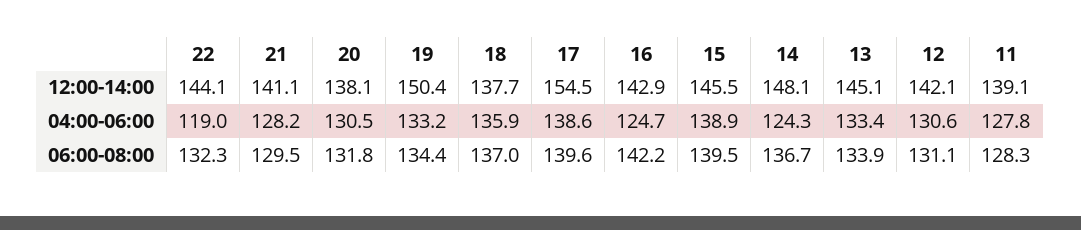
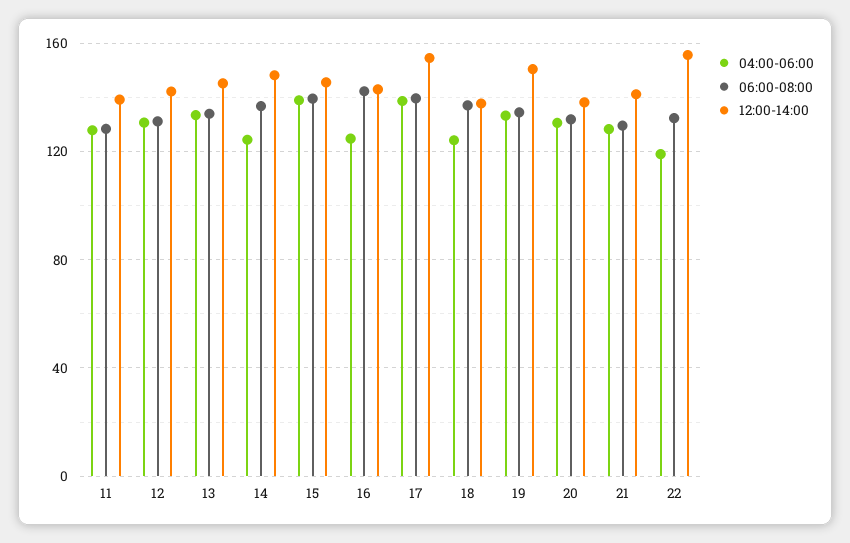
  {
    "12:00-14:00": {
-     "22": 144.1,
+     "22": 155,
      "21": 141.1,
      "20": 138.1,
      "19": 150.4,
      "18": 137.7,
      "17": 154.5,
      "16": 142.9,
      "15": 145.5,
      "14": 148.1,
      "13": 145.1,
      "12": 142.1,
      "11": 139.1
    },
    "04:00-06:00": {
      "22": 119,
      "21": 128.2,
      "20": 130.5,
      "19": 133.2,
-     "18": 135.9,
+     "18": 125,
      "17": 138.6,
      "16": 124.7,
      "15": 138.9,
      "14": 124.3,
      "13": 133.4,
      "12": 130.6,
      "11": 127.8
    },
    "06:00-08:00": {
      "22": 132.3,
      "21": 129.5,
      "20": 131.8,
      "19": 134.4,
      "18": 137,
      "17": 139.6,
      "16": 142.2,
      "15": 139.5,
      "14": 136.7,
      "13": 133.9,
      "12": 131.1,
      "11": 128.3
    }
  }

